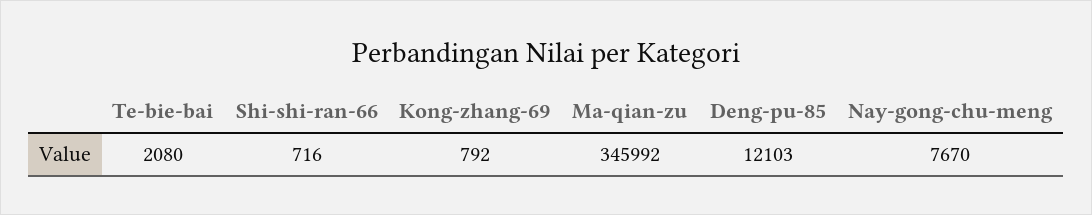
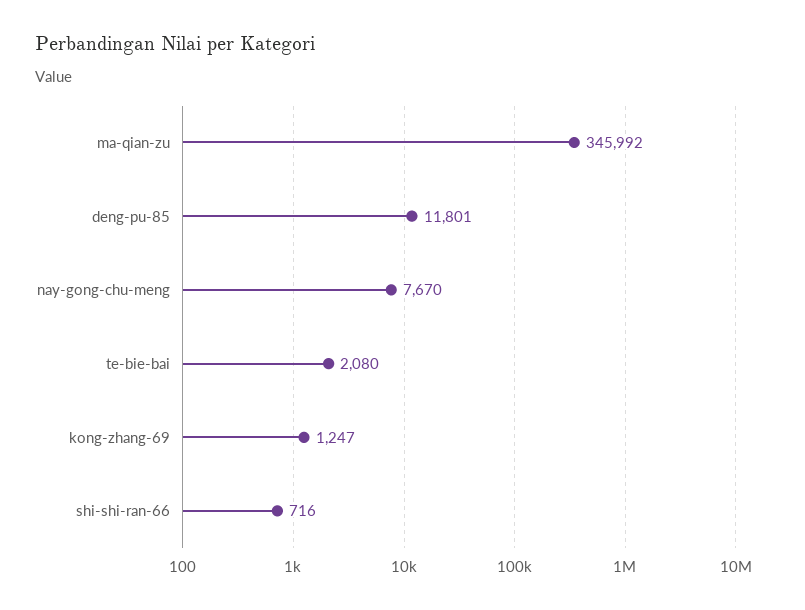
  {
    "Te-bie-bai": 2080,
    "Shi-shi-ran-66": 716,
-   "Kong-zhang-69": 792,
+   "Kong-zhang-69": 1247,
    "Ma-qian-zu": 345992,
-   "Deng-pu-85": 12103,
+   "Deng-pu-85": 11801,
    "Nay-gong-chu-meng": 7670
  }

